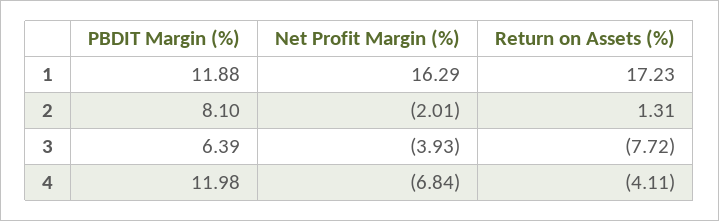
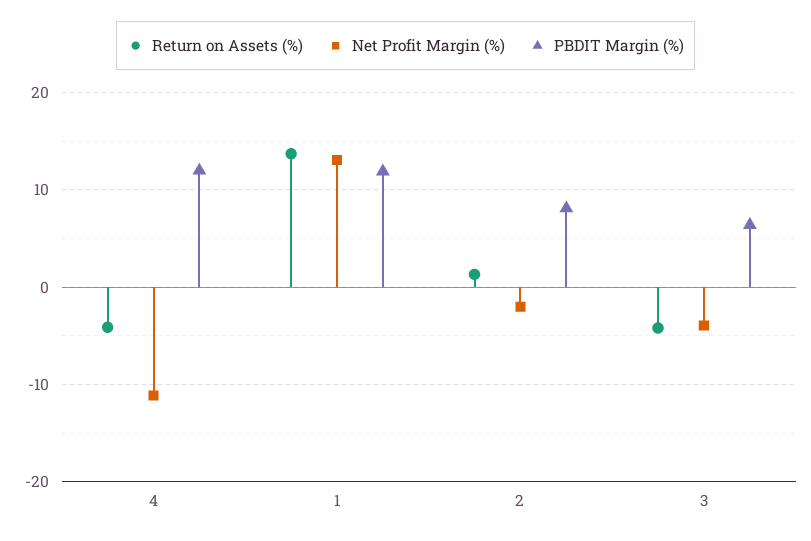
  {
    "PBDIT Margin (%)": {
      "1": 11.88,
      "2": 8.1,
      "3": 6.39,
      "4": 11.98
    },
    "Net Profit Margin (%)": {
-     "1": 16.29,
+     "1": 13,
      "2": -2.01,
      "3": -3.93,
-     "4": -6.84
+     "4": -11
    },
    "Return on Assets (%)": {
-     "1": 17.23,
+     "1": 14,
      "2": 1.31,
-     "3": -7.72,
+     "3": -4,
      "4": -4.11
    }
  }

